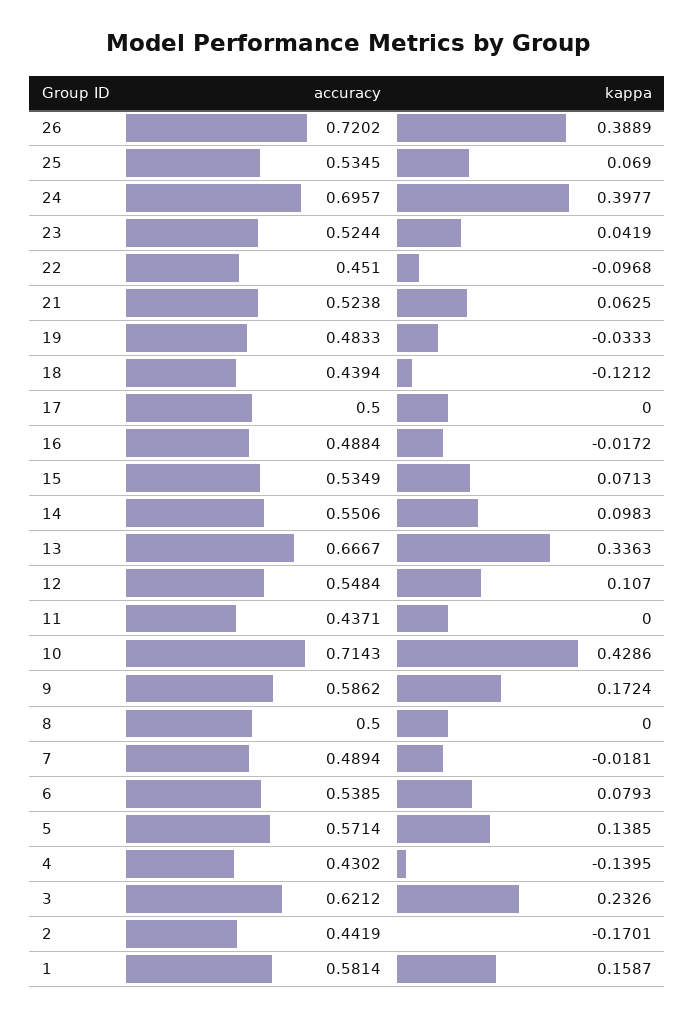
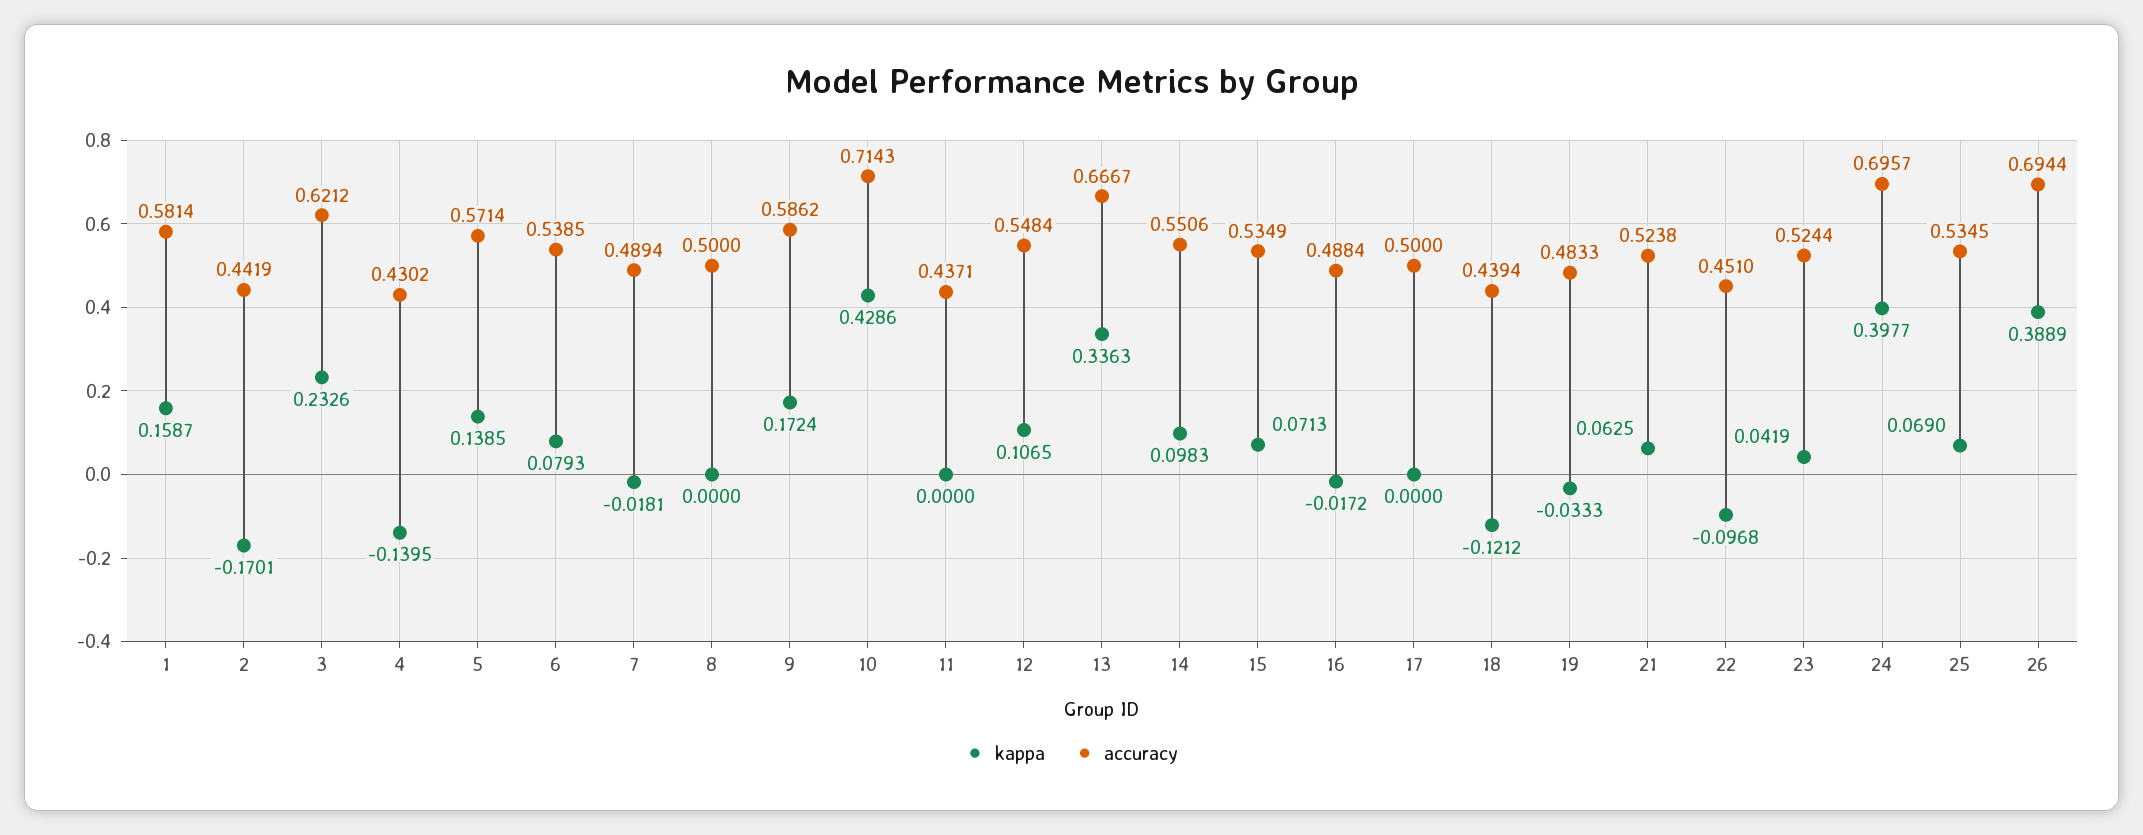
  {
    "accuracy": {
-     "26": 0.7202,
+     "26": 0.6944,
      "25": 0.5345,
      "24": 0.6957,
      "23": 0.5244,
      "22": 0.451,
      "21": 0.5238,
      "19": 0.4833,
      "18": 0.4394,
      "17": 0.5,
      "16": 0.4884,
      "15": 0.5349,
      "14": 0.5506,
      "13": 0.6667,
      "12": 0.5484,
      "11": 0.4371,
      "10": 0.7143,
      "9": 0.5862,
      "8": 0.5,
      "7": 0.4894,
      "6": 0.5385,
      "5": 0.5714,
      "4": 0.4302,
      "3": 0.6212,
      "2": 0.4419,
      "1": 0.5814
    },
    "kappa": {
      "26": 0.3889,
      "25": 0.069,
      "24": 0.3977,
      "23": 0.0419,
      "22": -0.0968,
      "21": 0.0625,
      "19": -0.0333,
      "18": -0.1212,
      "17": 0,
      "16": -0.0172,
      "15": 0.0713,
      "14": 0.0983,
      "13": 0.3363,
-     "12": 0.107,
+     "12": 0.1065,
      "11": 0,
      "10": 0.4286,
      "9": 0.1724,
      "8": 0,
      "7": -0.0181,
      "6": 0.0793,
      "5": 0.1385,
      "4": -0.1395,
      "3": 0.2326,
      "2": -0.1701,
      "1": 0.1587
    }
  }

